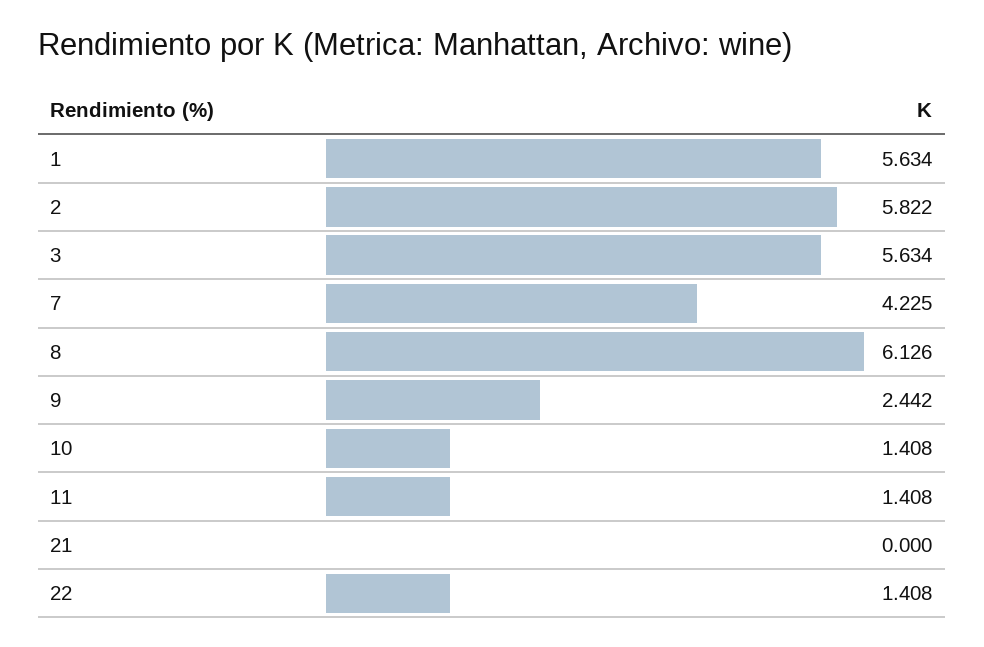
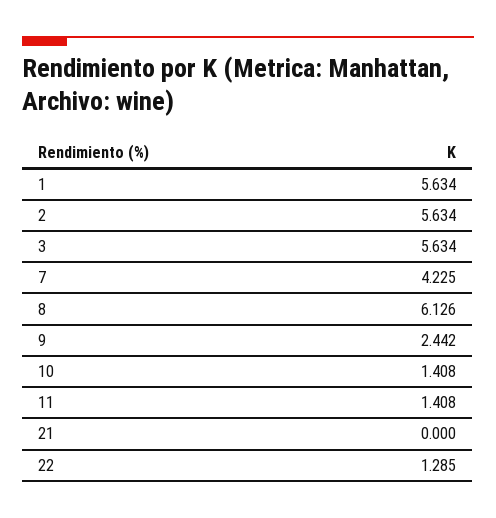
  {
    "1": 5.634,
-   "2": 5.822,
+   "2": 5.634,
    "3": 5.634,
    "7": 4.225,
    "8": 6.126,
    "9": 2.442,
    "10": 1.408,
    "11": 1.408,
    "21": 0,
-   "22": 1.408
+   "22": 1.285
  }

